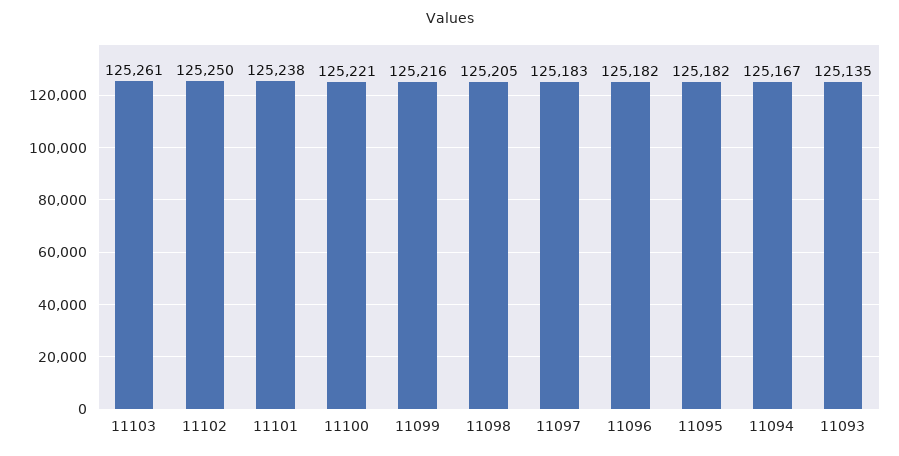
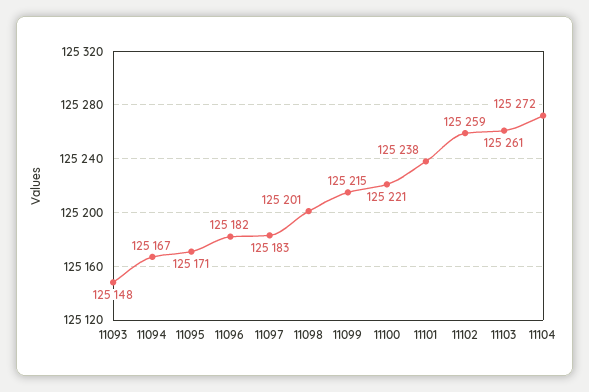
  {
    "11103": 125261,
-   "11102": 125250,
+   "11102": 125259,
    "11101": 125238,
    "11100": 125221,
-   "11099": 125216,
+   "11099": 125215,
-   "11098": 125205,
+   "11098": 125201,
    "11097": 125183,
    "11096": 125182,
-   "11095": 125182,
+   "11095": 125171,
    "11094": 125167,
-   "11093": 125135
+   "11093": 125148,
+   "11104": 125272
  }

